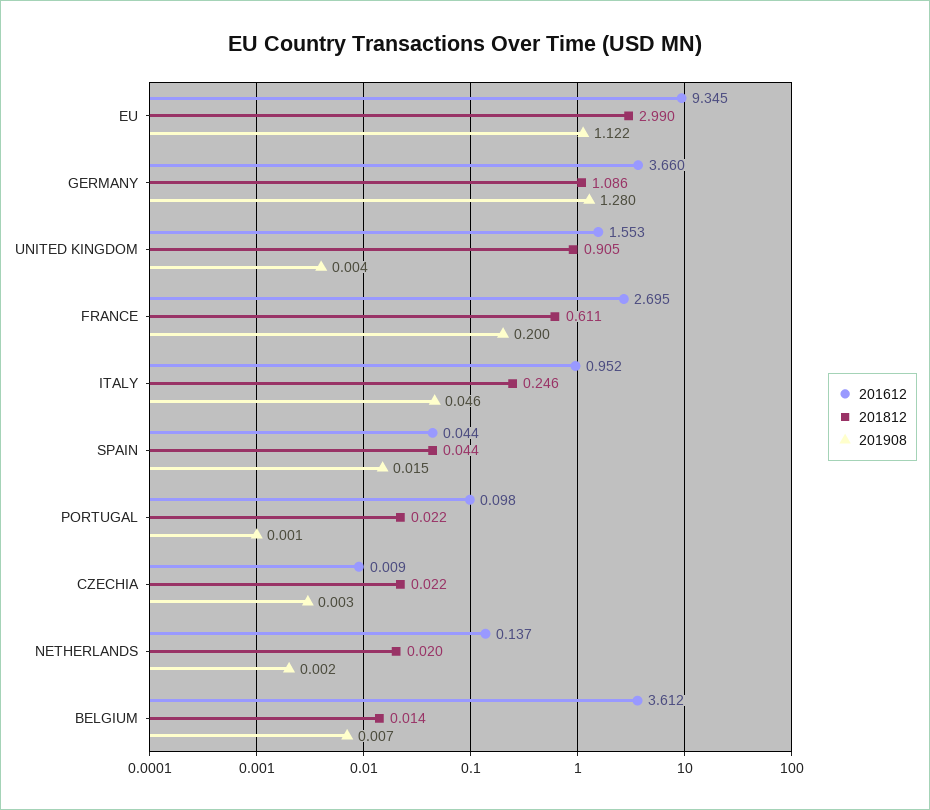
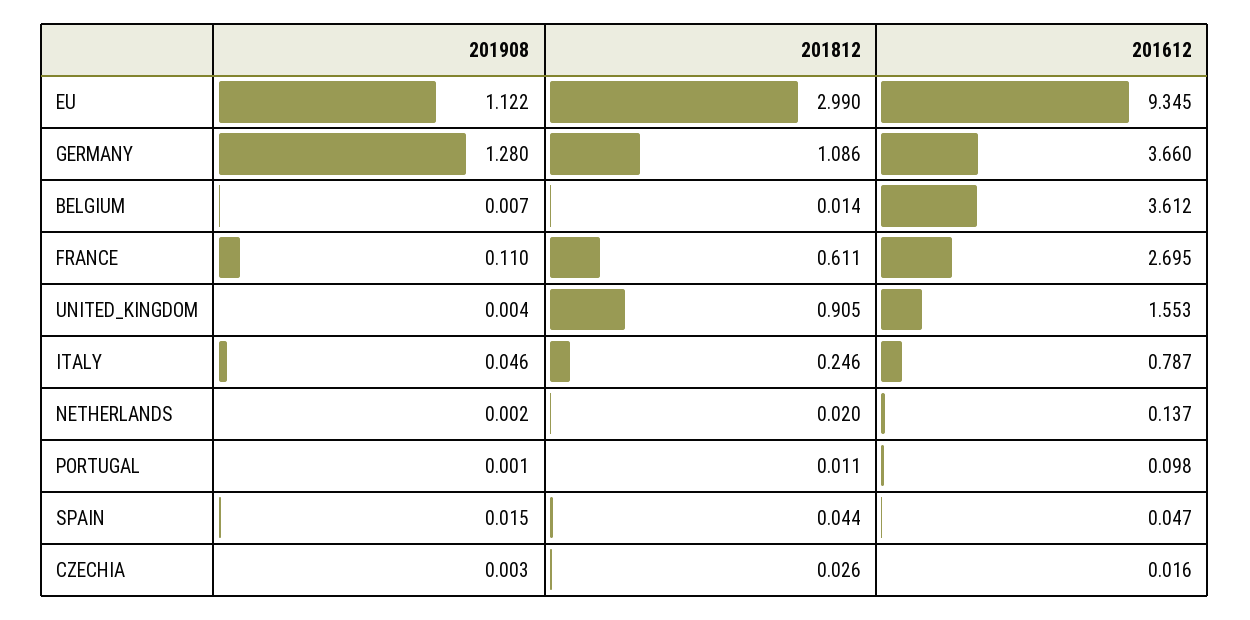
  {
    "201612": {
      "EU": 9.345,
      "GERMANY": 3.66,
      "UNITED KINGDOM": 1.553,
      "FRANCE": 2.695,
-     "ITALY": 0.952,
+     "ITALY": 0.787,
-     "SPAIN": 0.044,
+     "SPAIN": 0.047,
      "PORTUGAL": 0.098,
-     "CZECHIA": 0.009,
+     "CZECHIA": 0.016,
      "NETHERLANDS": 0.137,
      "BELGIUM": 3.612
    },
    "201812": {
      "EU": 2.99,
      "GERMANY": 1.086,
      "UNITED KINGDOM": 0.905,
      "FRANCE": 0.611,
      "ITALY": 0.246,
      "SPAIN": 0.044,
-     "PORTUGAL": 0.022,
+     "PORTUGAL": 0.011,
-     "CZECHIA": 0.022,
+     "CZECHIA": 0.026,
      "NETHERLANDS": 0.02,
      "BELGIUM": 0.014
    },
    "201908": {
      "EU": 1.122,
      "GERMANY": 1.28,
      "UNITED KINGDOM": 0.004,
-     "FRANCE": 0.2,
+     "FRANCE": 0.11,
      "ITALY": 0.046,
      "SPAIN": 0.015,
      "PORTUGAL": 0.001,
      "CZECHIA": 0.003,
      "NETHERLANDS": 0.002,
      "BELGIUM": 0.007
    }
  }

